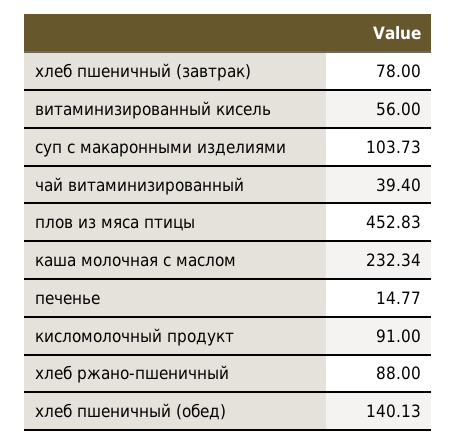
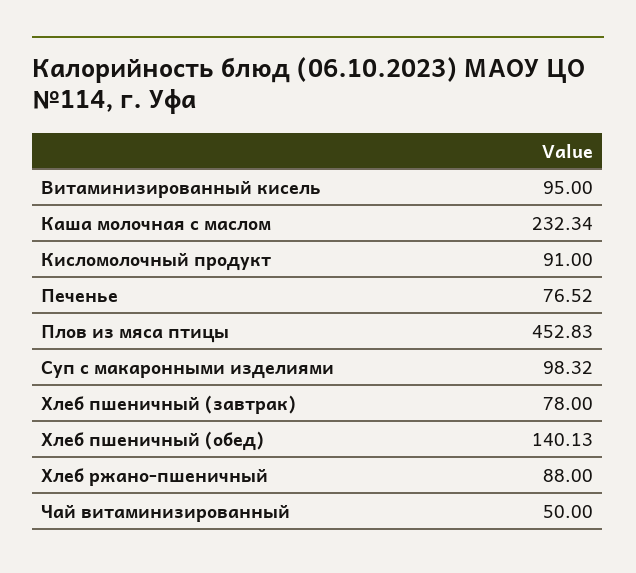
  {
    "хлеб пшеничный (завтрак)": 78,
-   "витаминизированный кисель": 56,
+   "витаминизированный кисель": 95,
-   "суп с макаронными изделиями": 103.73,
+   "суп с макаронными изделиями": 98.32,
-   "чай витаминизированный": 39.4,
+   "чай витаминизированный": 50,
    "плов из мяса птицы": 452.83,
    "каша молочная с маслом": 232.34,
-   "печенье": 14.77,
+   "печенье": 76.52,
    "кисломолочный продукт": 91,
    "хлеб ржано-пшеничный": 88,
    "хлеб пшеничный (обед)": 140.13
  }

